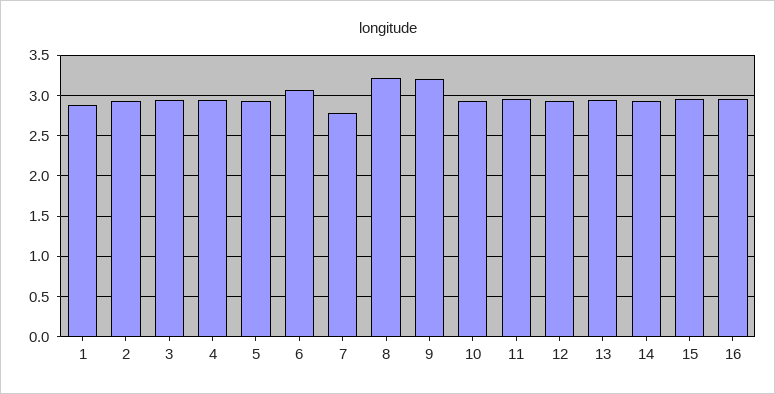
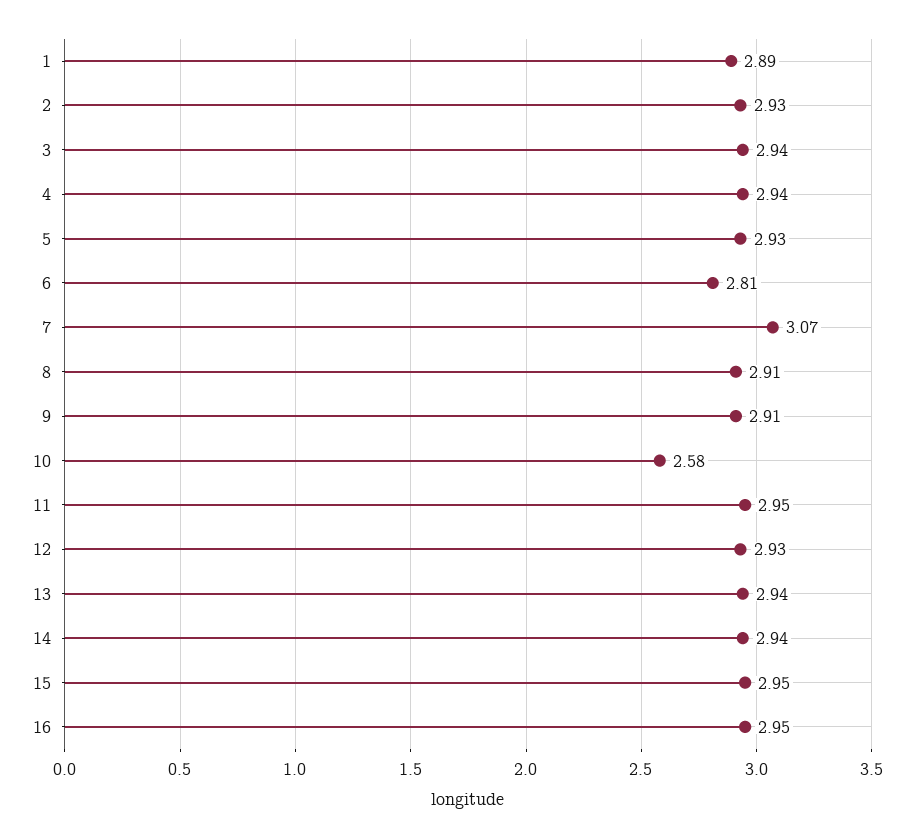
  {
    "1": 2.89,
    "2": 2.93,
    "3": 2.94,
    "4": 2.94,
    "5": 2.93,
-   "6": 3.1,
+   "6": 2.81,
-   "7": 2.8,
+   "7": 3.07,
-   "8": 3.2,
+   "8": 2.91,
-   "9": 3.2,
+   "9": 2.91,
-   "10": 2.9,
+   "10": 2.58,
    "11": 2.95,
    "12": 2.93,
    "13": 2.94,
    "14": 2.94,
    "15": 2.95,
    "16": 2.95
  }

